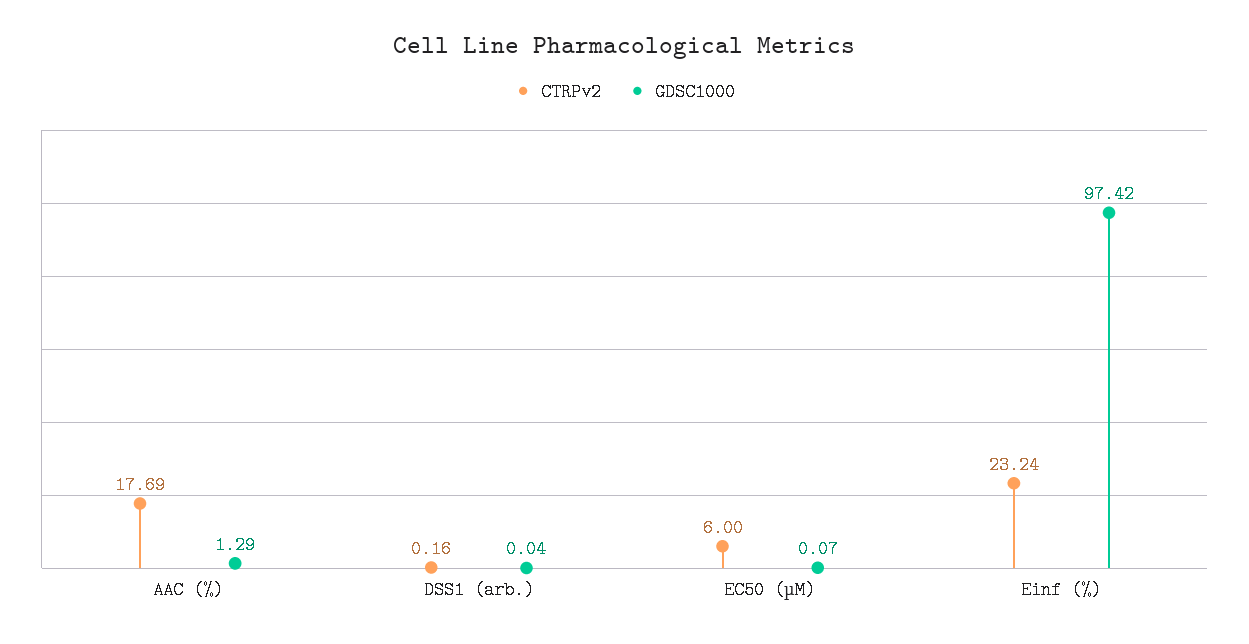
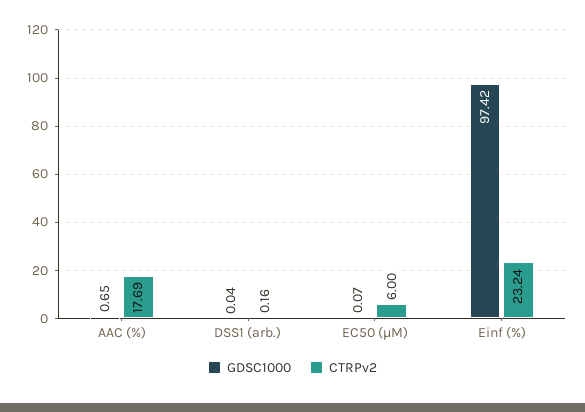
  {
    "CTRPv2": {
      "AAC (%)": 17.69,
      "DSS1 (arb.)": 0.16,
      "EC50 (µM)": 6,
      "Einf (%)": 23.24
    },
    "GDSC1000": {
-     "AAC (%)": 1.29,
+     "AAC (%)": 0.65,
      "DSS1 (arb.)": 0.04,
      "EC50 (µM)": 0.07,
      "Einf (%)": 97.42
    }
  }

